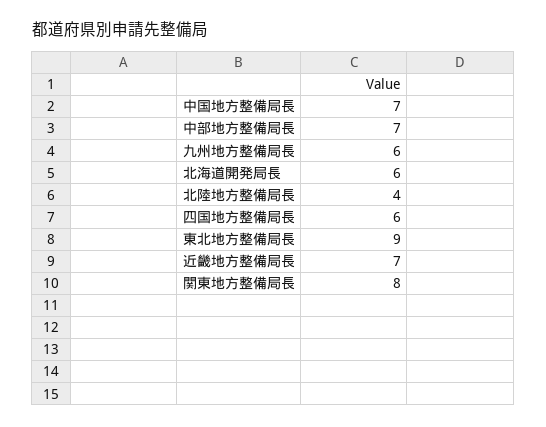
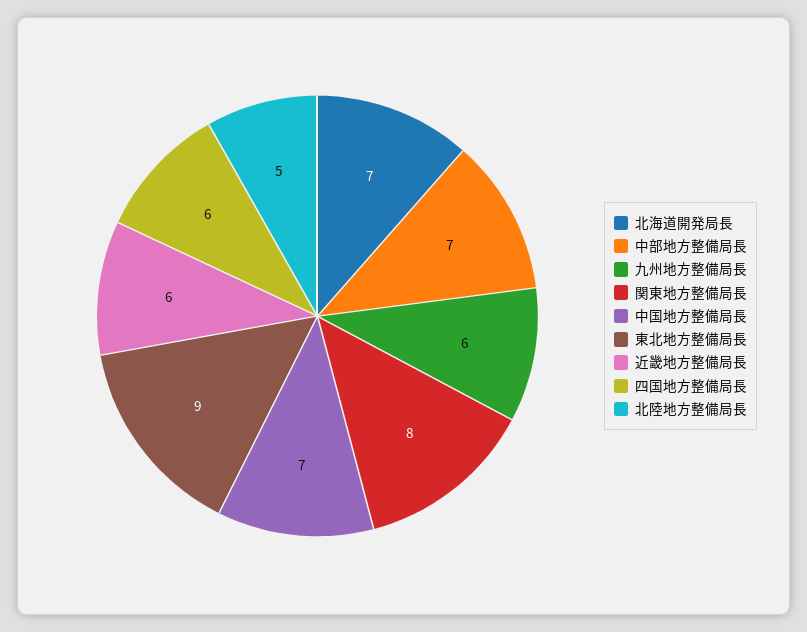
  {
    "中国地方整備局長": 7,
    "中部地方整備局長": 7,
    "九州地方整備局長": 6,
-   "北海道開発局長": 6,
+   "北海道開発局長": 7,
-   "北陸地方整備局長": 4,
+   "北陸地方整備局長": 5,
    "四国地方整備局長": 6,
    "東北地方整備局長": 9,
-   "近畿地方整備局長": 7,
+   "近畿地方整備局長": 6,
    "関東地方整備局長": 8
  }

